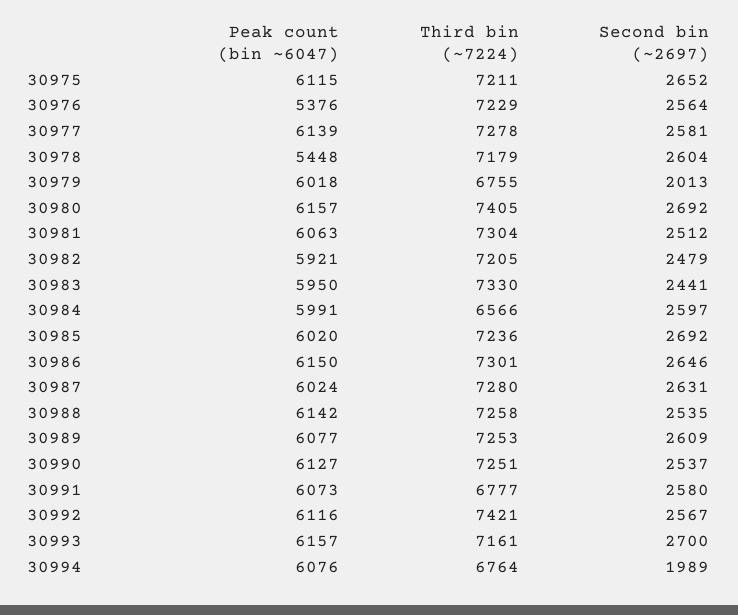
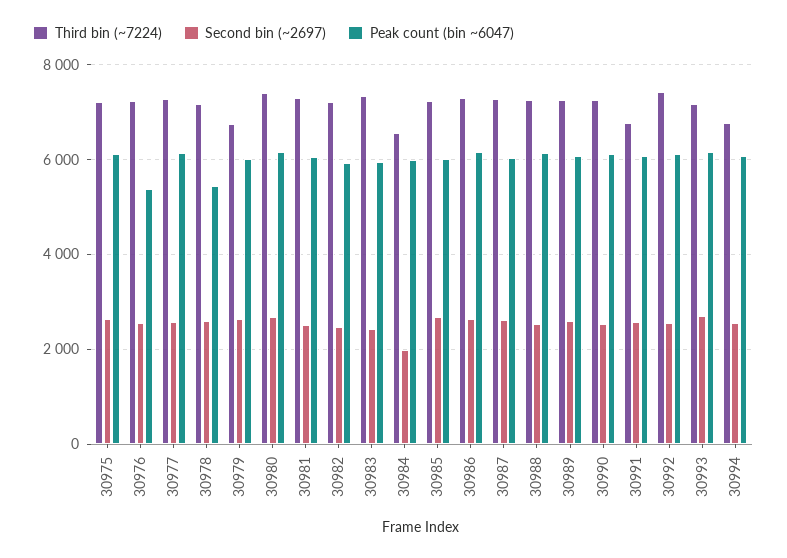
  {
    "Peak count (bin ~6047)": {
      "30975": 6115,
      "30976": 5376,
      "30977": 6139,
      "30978": 5448,
      "30979": 6018,
      "30980": 6157,
      "30981": 6063,
      "30982": 5921,
      "30983": 5950,
      "30984": 5991,
      "30985": 6020,
      "30986": 6150,
      "30987": 6024,
      "30988": 6142,
      "30989": 6077,
      "30990": 6127,
      "30991": 6073,
      "30992": 6116,
      "30993": 6157,
      "30994": 6076
    },
    "Third bin (~7224)": {
      "30975": 7211,
      "30976": 7229,
      "30977": 7278,
      "30978": 7179,
      "30979": 6755,
      "30980": 7405,
      "30981": 7304,
      "30982": 7205,
      "30983": 7330,
      "30984": 6566,
      "30985": 7236,
      "30986": 7301,
      "30987": 7280,
      "30988": 7258,
      "30989": 7253,
      "30990": 7251,
      "30991": 6777,
      "30992": 7421,
      "30993": 7161,
      "30994": 6764
    },
    "Second bin (~2697)": {
      "30975": 2652,
      "30976": 2564,
      "30977": 2581,
      "30978": 2604,
-     "30979": 2013,
+     "30979": 2600,
      "30980": 2692,
      "30981": 2512,
      "30982": 2479,
      "30983": 2441,
-     "30984": 2597,
+     "30984": 2000,
      "30985": 2692,
      "30986": 2646,
      "30987": 2631,
      "30988": 2535,
      "30989": 2609,
      "30990": 2537,
      "30991": 2580,
      "30992": 2567,
      "30993": 2700,
-     "30994": 1989
+     "30994": 2600
    }
  }

